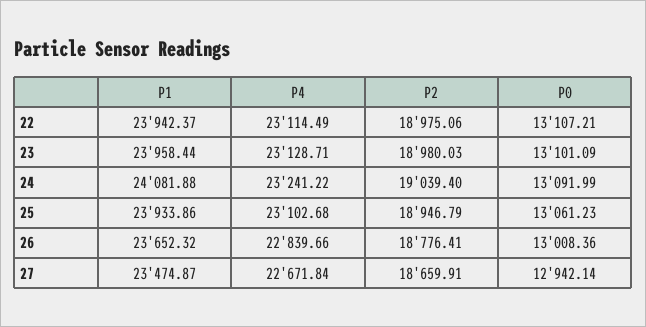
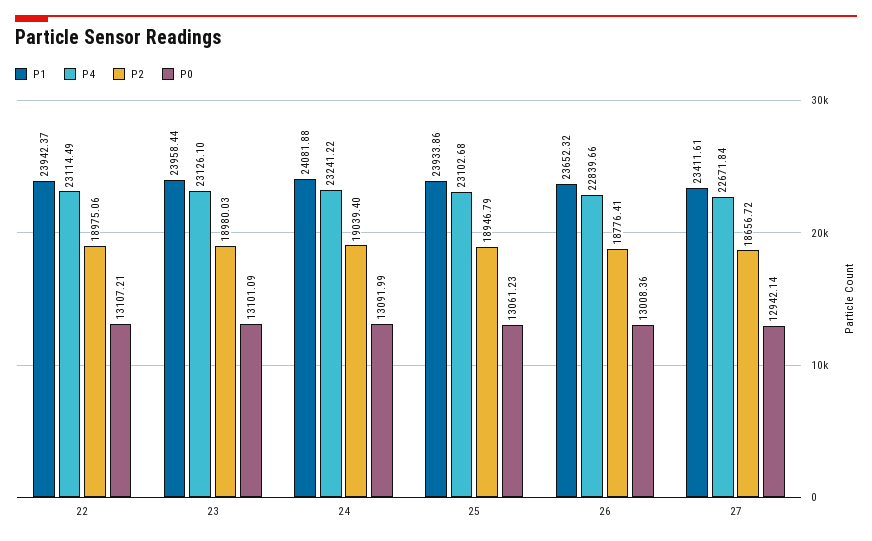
  {
    "P1": {
      "22": 23942.37,
      "23": 23958.44,
      "24": 24081.88,
      "25": 23933.86,
      "26": 23652.32,
-     "27": 23474.87
+     "27": 23411.61
    },
    "P4": {
      "22": 23114.49,
-     "23": 23128.71,
+     "23": 23126.1,
      "24": 23241.22,
      "25": 23102.68,
      "26": 22839.66,
      "27": 22671.84
    },
    "P2": {
      "22": 18975.06,
      "23": 18980.03,
      "24": 19039.4,
      "25": 18946.79,
      "26": 18776.41,
-     "27": 18659.91
+     "27": 18656.72
    },
    "P0": {
      "22": 13107.21,
      "23": 13101.09,
      "24": 13091.99,
      "25": 13061.23,
      "26": 13008.36,
      "27": 12942.14
    }
  }

